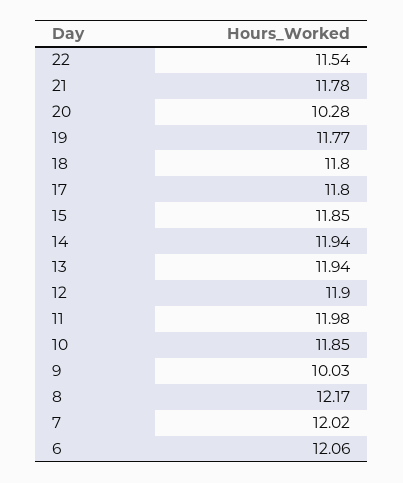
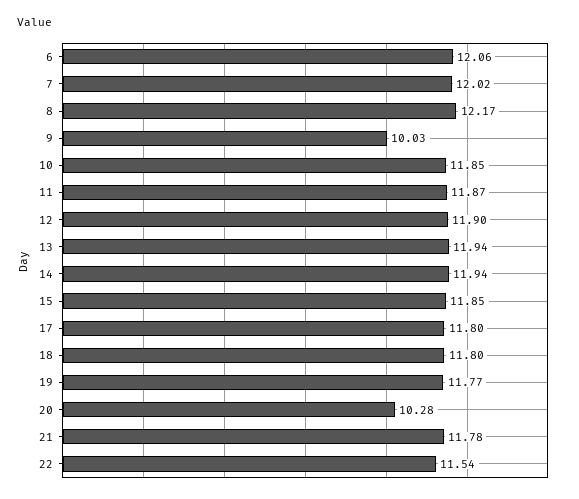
  {
    "22": 11.54,
    "21": 11.78,
    "20": 10.28,
    "19": 11.77,
    "18": 11.8,
    "17": 11.8,
    "15": 11.85,
    "14": 11.94,
    "13": 11.94,
    "12": 11.9,
-   "11": 11.98,
+   "11": 11.87,
    "10": 11.85,
    "9": 10.03,
    "8": 12.17,
    "7": 12.02,
    "6": 12.06
  }

